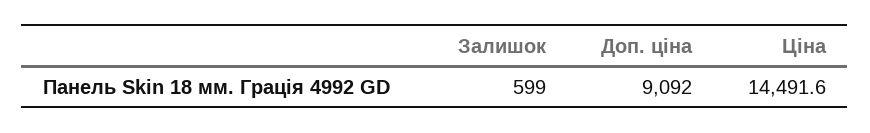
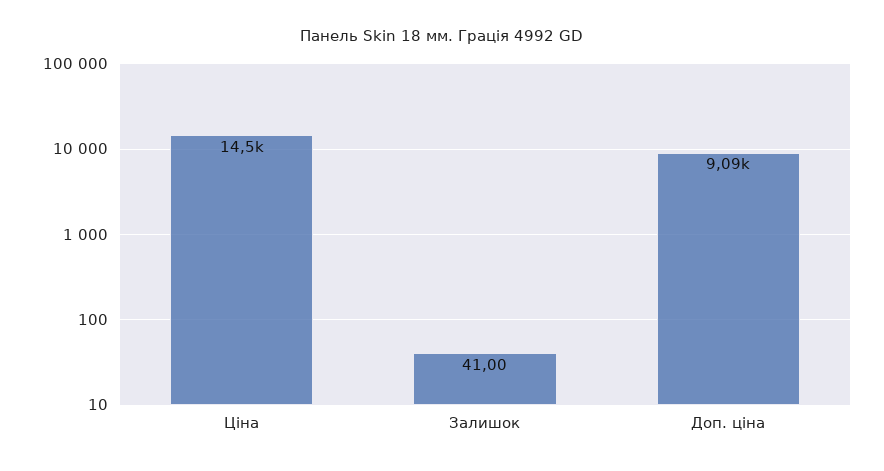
  {
-   "Залишок": 599,
+   "Залишок": 41,
    "Доп. ціна": 9092,
    "Ціна": 14491.6
  }

